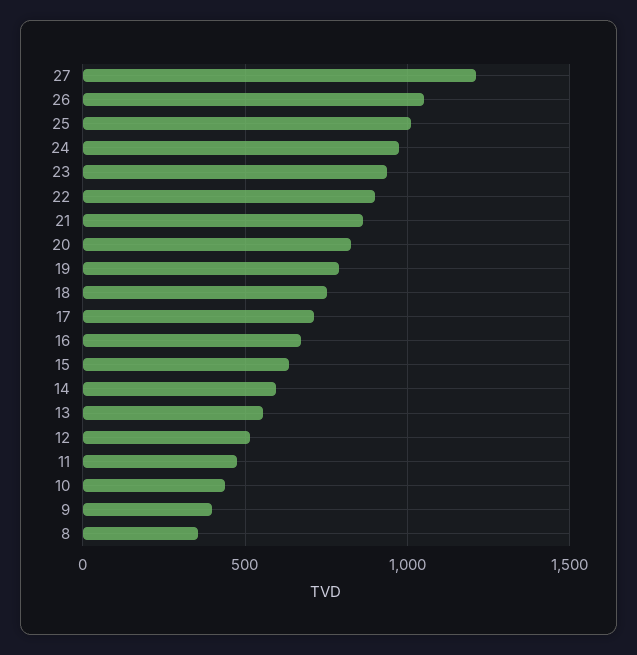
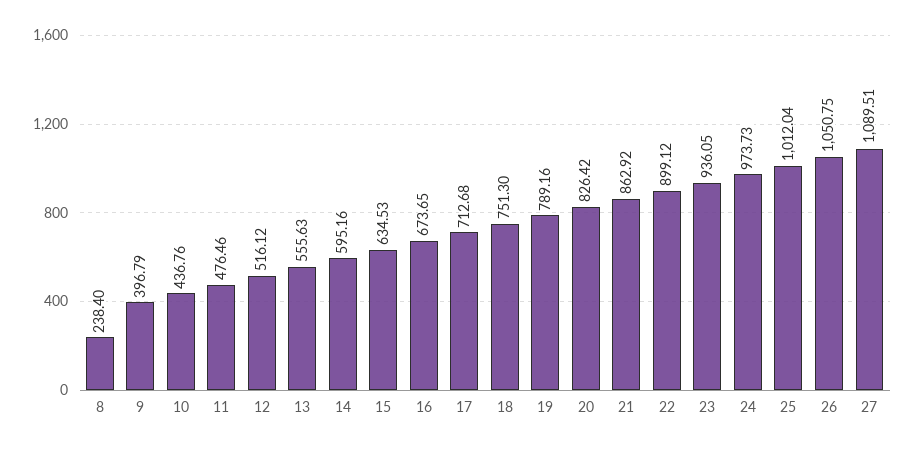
  {
-   "27": 1200,
+   "27": 1089.51,
    "26": 1050.75,
    "25": 1012.04,
    "24": 973.73,
    "23": 936.05,
    "22": 899.12,
    "21": 862.92,
    "20": 826.42,
    "19": 789.16,
    "18": 751.3,
    "17": 712.68,
    "16": 673.65,
    "15": 634.53,
    "14": 595.16,
    "13": 555.63,
    "12": 516.12,
    "11": 476.46,
    "10": 436.76,
    "9": 396.79,
-   "8": 350
+   "8": 238.4
  }

